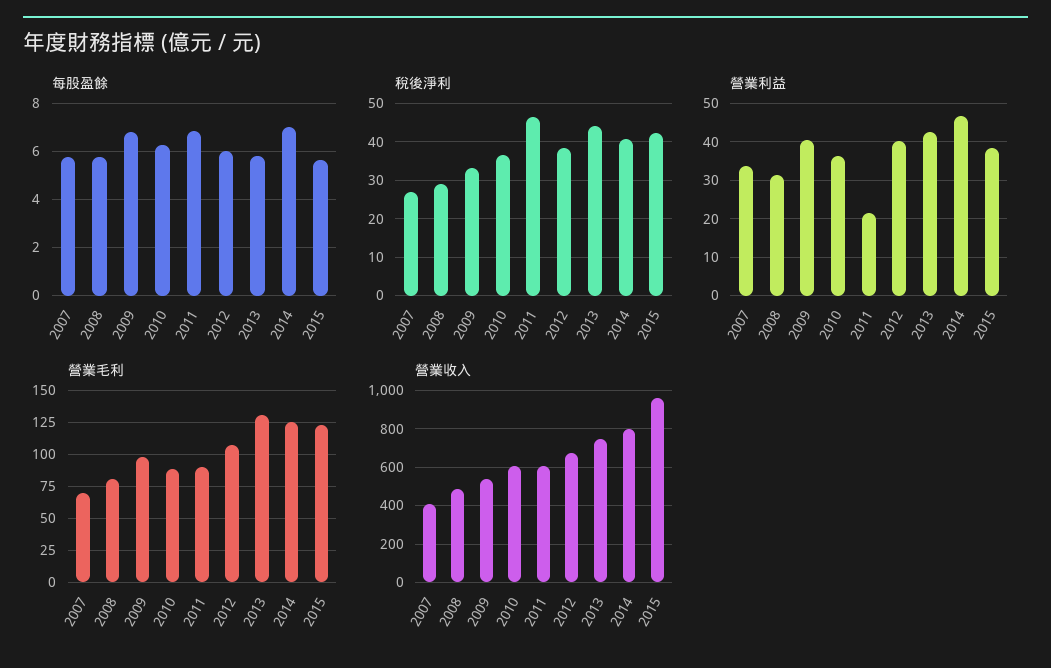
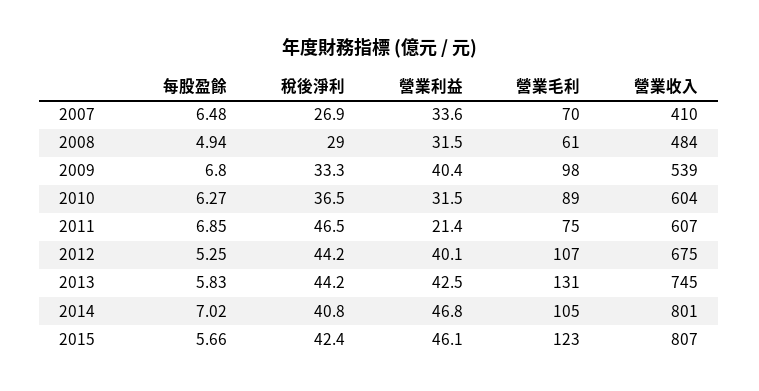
  {
    "每股盈餘": {
-     "2007": 5.75,
+     "2007": 6.48,
-     "2008": 5.75,
+     "2008": 4.94,
      "2009": 6.8,
      "2010": 6.27,
      "2011": 6.85,
-     "2012": 6,
+     "2012": 5.25,
      "2013": 5.83,
      "2014": 7.02,
      "2015": 5.66
    },
    "稅後淨利": {
      "2007": 26.9,
      "2008": 29,
      "2009": 33.3,
      "2010": 36.5,
      "2011": 46.5,
-     "2012": 38,
+     "2012": 44.2,
      "2013": 44.2,
      "2014": 40.8,
      "2015": 42.4
    },
    "營業利益": {
      "2007": 33.6,
      "2008": 31.5,
      "2009": 40.4,
-     "2010": 36,
+     "2010": 31.5,
      "2011": 21.4,
      "2012": 40.1,
      "2013": 42.5,
      "2014": 46.8,
-     "2015": 38
+     "2015": 46.1
    },
    "營業毛利": {
      "2007": 70,
-     "2008": 80,
+     "2008": 61,
      "2009": 98,
      "2010": 89,
-     "2011": 90,
+     "2011": 75,
      "2012": 107,
      "2013": 131,
-     "2014": 125,
+     "2014": 105,
      "2015": 123
    },
    "營業收入": {
      "2007": 410,
      "2008": 484,
      "2009": 539,
      "2010": 604,
      "2011": 607,
      "2012": 675,
      "2013": 745,
      "2014": 801,
-     "2015": 950
+     "2015": 807
    }
  }

